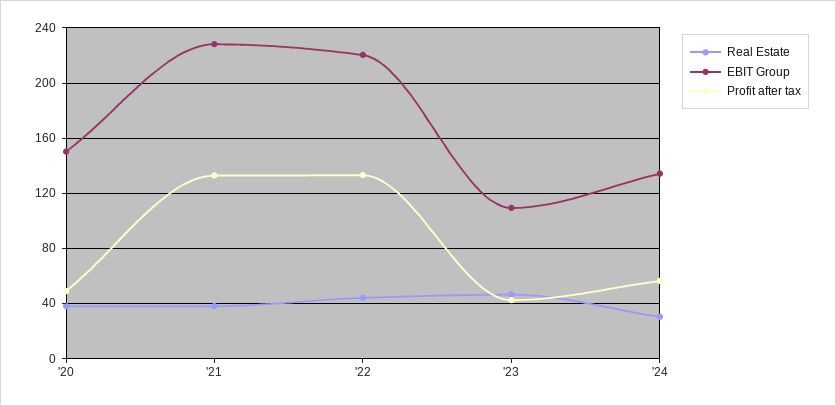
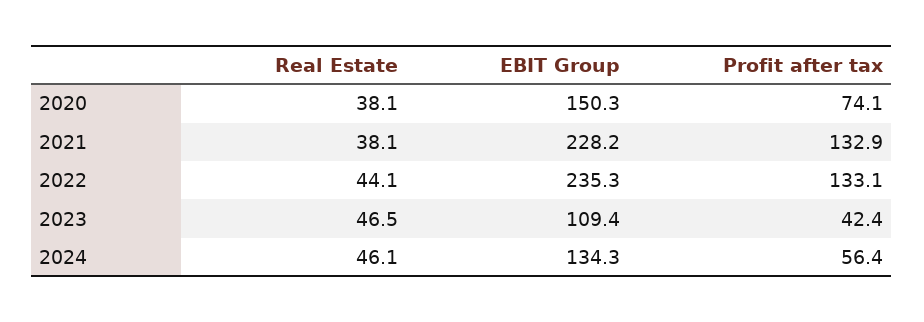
  {
    "Real Estate": {
      "'20": 38.1,
      "'21": 38.1,
      "'22": 44.1,
      "'23": 46.5,
-     "'24": 30
+     "'24": 46.1
    },
    "EBIT Group": {
      "'20": 150.3,
      "'21": 228.2,
-     "'22": 220,
+     "'22": 235.3,
      "'23": 109.4,
      "'24": 134.3
    },
    "Profit after tax": {
-     "'20": 50,
+     "'20": 74.1,
      "'21": 132.9,
      "'22": 133.1,
      "'23": 42.4,
      "'24": 56.4
    }
  }

